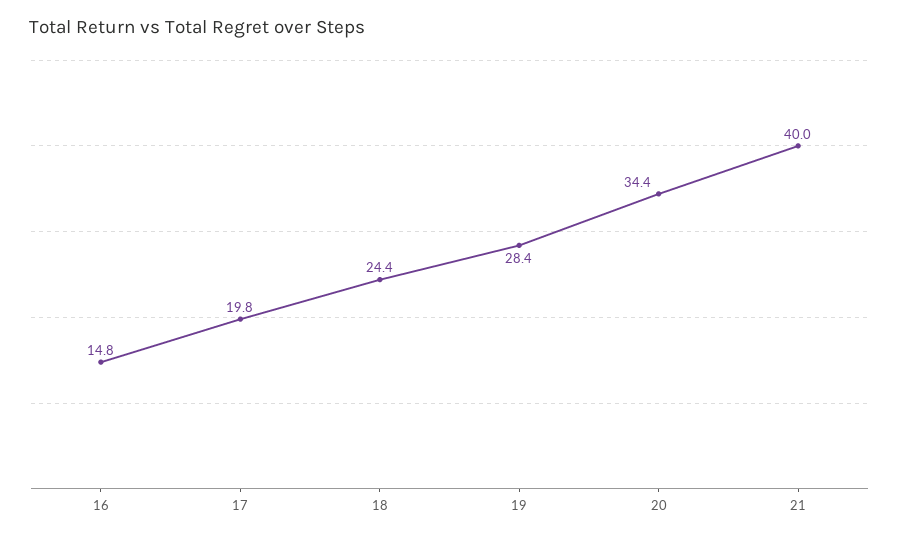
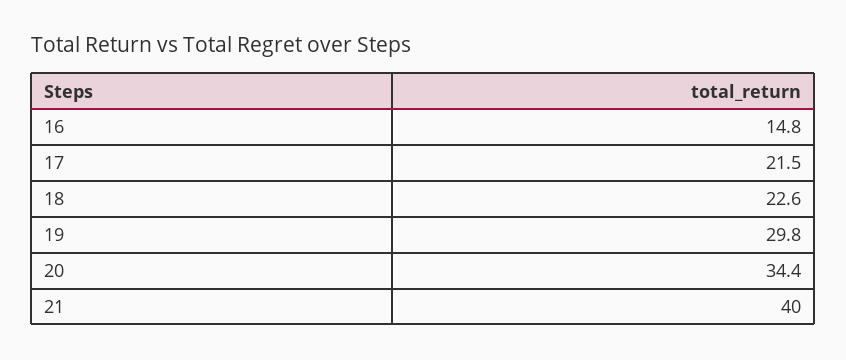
  {
    "16": 14.8,
-   "17": 19.8,
+   "17": 21.5,
-   "18": 24.4,
+   "18": 22.6,
-   "19": 28.4,
+   "19": 29.8,
    "20": 34.4,
    "21": 40
  }

